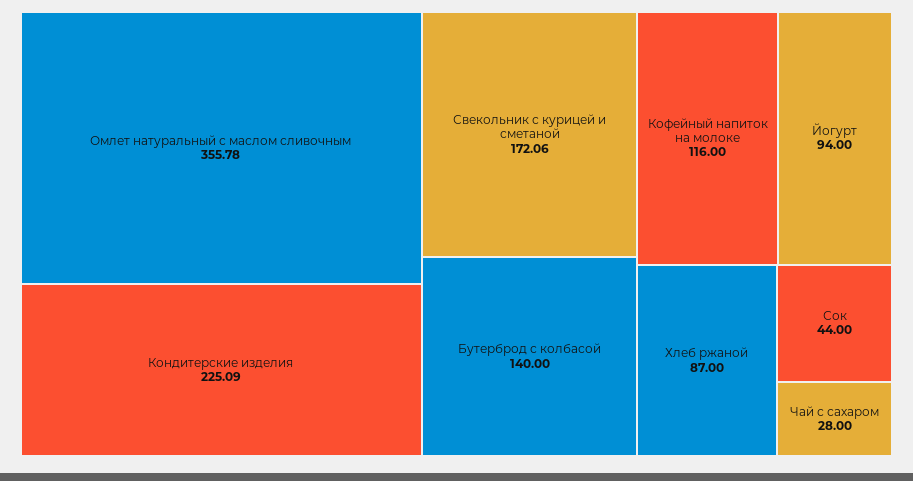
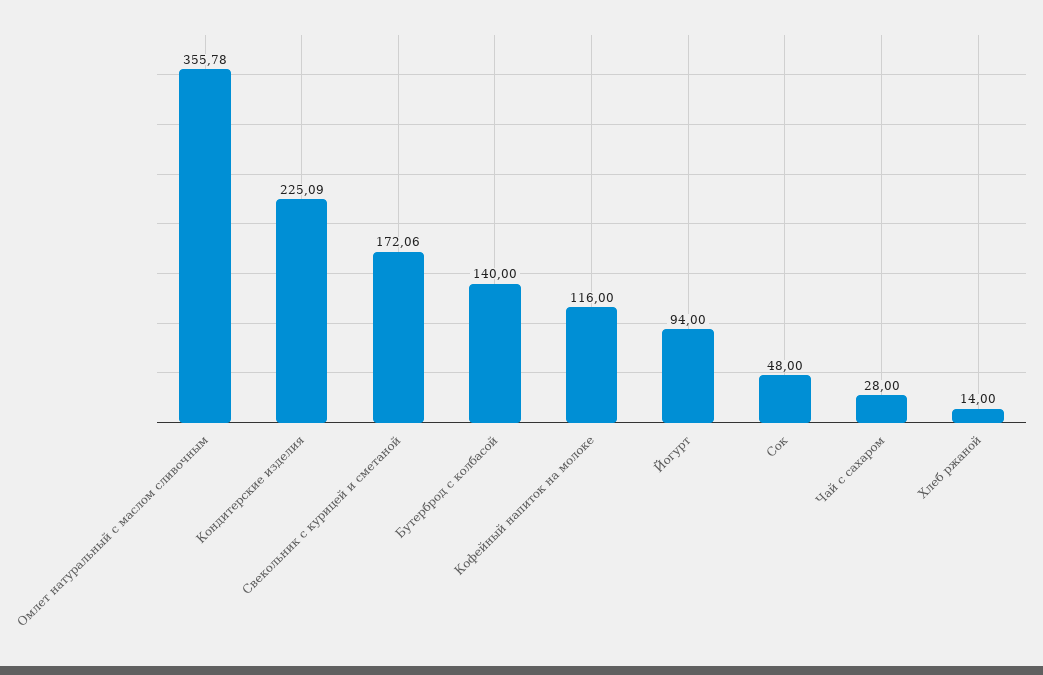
  {
    "Омлет натуральный с маслом сливочным": 355.78,
    "Кондитерские изделия": 225.09,
    "Свекольник с курицей и сметаной": 172.06,
    "Бутерброд с колбасой": 140,
    "Кофейный напиток на молоке": 116,
    "Йогурт": 94,
-   "Хлеб ржаной": 87,
+   "Хлеб ржаной": 14,
-   "Сок": 44,
+   "Сок": 48,
    "Чай с сахаром": 28
  }

